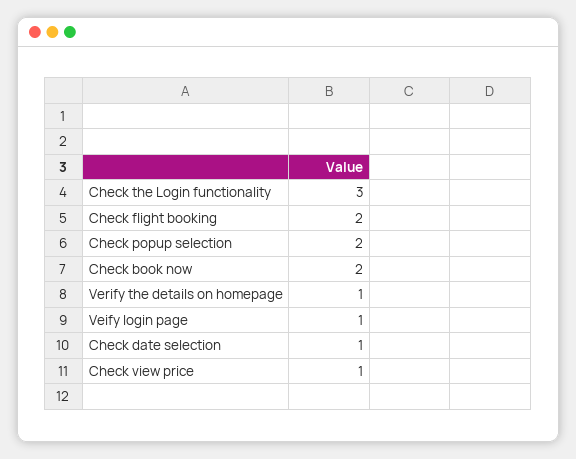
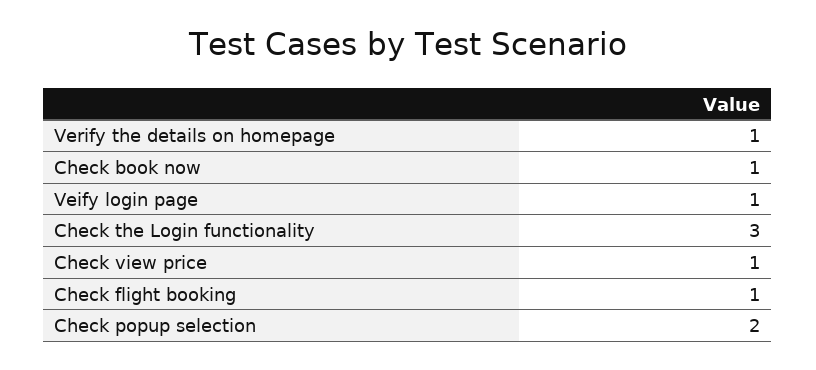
  {
    "Check the Login functionality": 3,
-   "Check flight booking": 2,
+   "Check flight booking": 1,
    "Check popup selection": 2,
-   "Check book now": 2,
+   "Check book now": 1,
    "Verify the details on homepage": 1,
    "Veify login page": 1,
-   "Check date selection": 1,
    "Check view price": 1
  }

